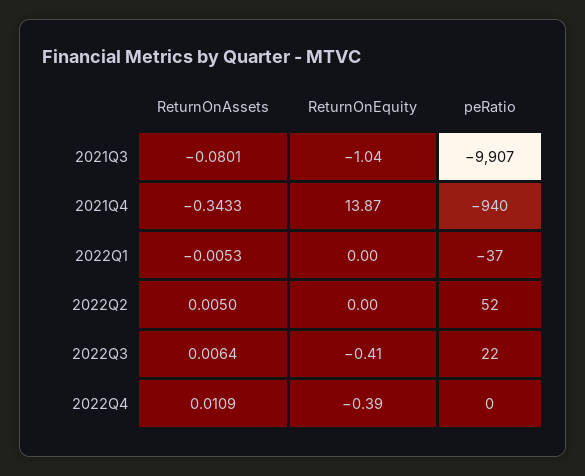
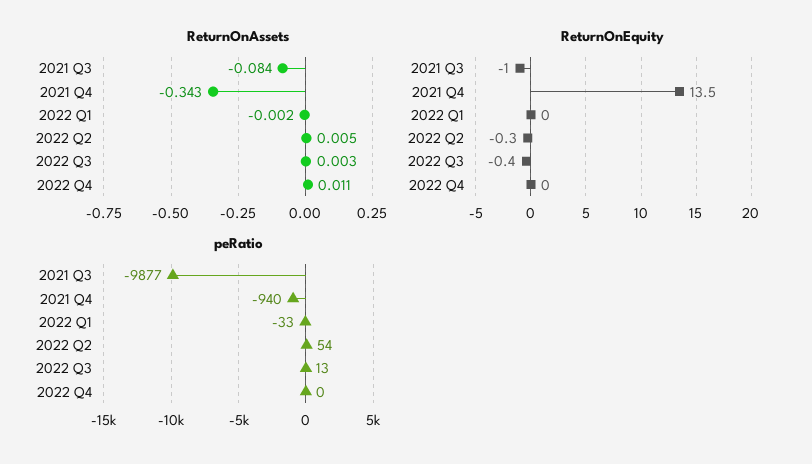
  {
    "ReturnOnAssets": {
-     "2021Q3": -0.0801,
+     "2021Q3": -0.084,
      "2021Q4": -0.3433,
-     "2022Q1": -0.0053,
+     "2022Q1": -0.002,
      "2022Q2": 0.005,
-     "2022Q3": 0.0064,
+     "2022Q3": 0.003,
      "2022Q4": 0.0109
    },
    "ReturnOnEquity": {
      "2021Q3": -1.04,
-     "2021Q4": 13.87,
+     "2021Q4": 13.5,
      "2022Q1": 0,
-     "2022Q2": 0,
+     "2022Q2": -0.3,
      "2022Q3": -0.41,
-     "2022Q4": -0.39
+     "2022Q4": 0
    },
    "peRatio": {
-     "2021Q3": -9907,
+     "2021Q3": -9877,
      "2021Q4": -940,
-     "2022Q1": -37,
+     "2022Q1": -33,
-     "2022Q2": 52,
+     "2022Q2": 54,
-     "2022Q3": 22,
+     "2022Q3": 13,
      "2022Q4": 0
    }
  }

